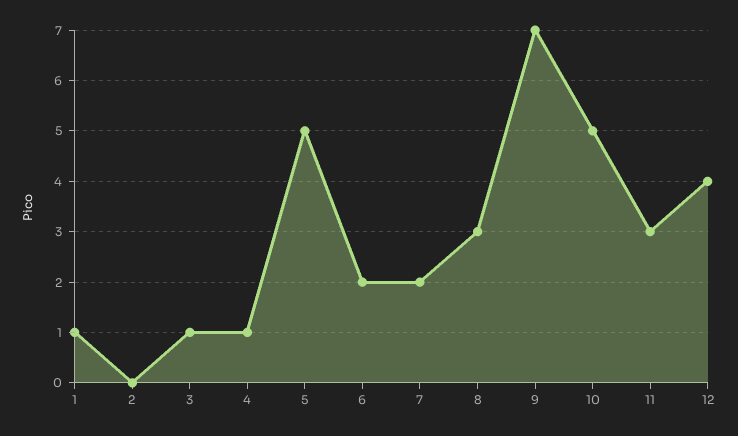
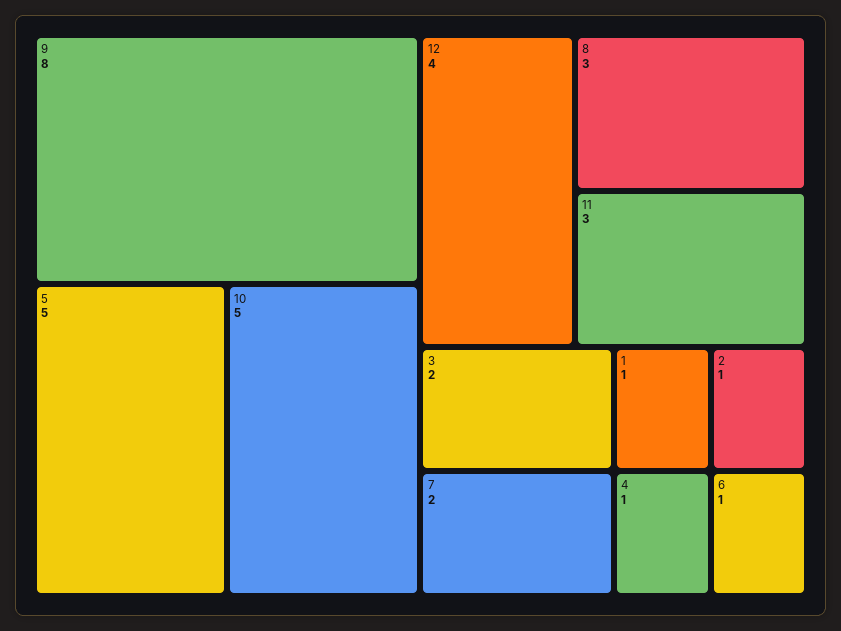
  {
    "1": 1,
-   "2": 0,
+   "2": 1,
-   "3": 1,
+   "3": 2,
    "4": 1,
    "5": 5,
-   "6": 2,
+   "6": 1,
    "7": 2,
    "8": 3,
-   "9": 7,
+   "9": 8,
    "10": 5,
    "11": 3,
    "12": 4
  }

